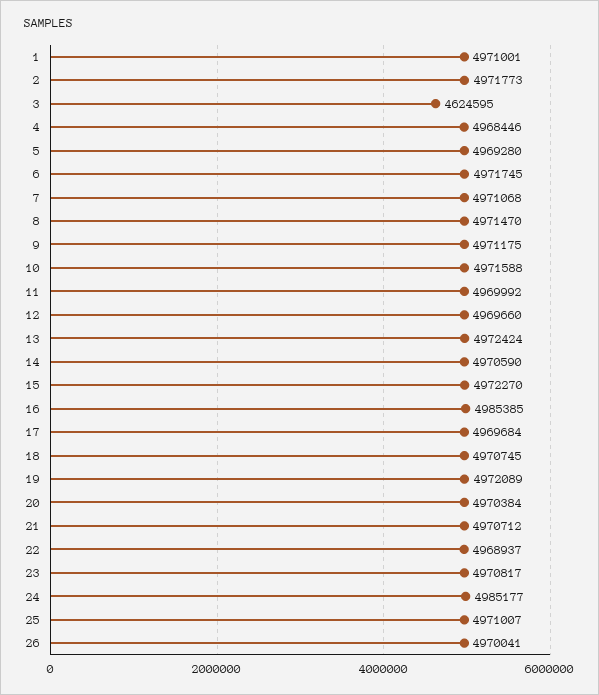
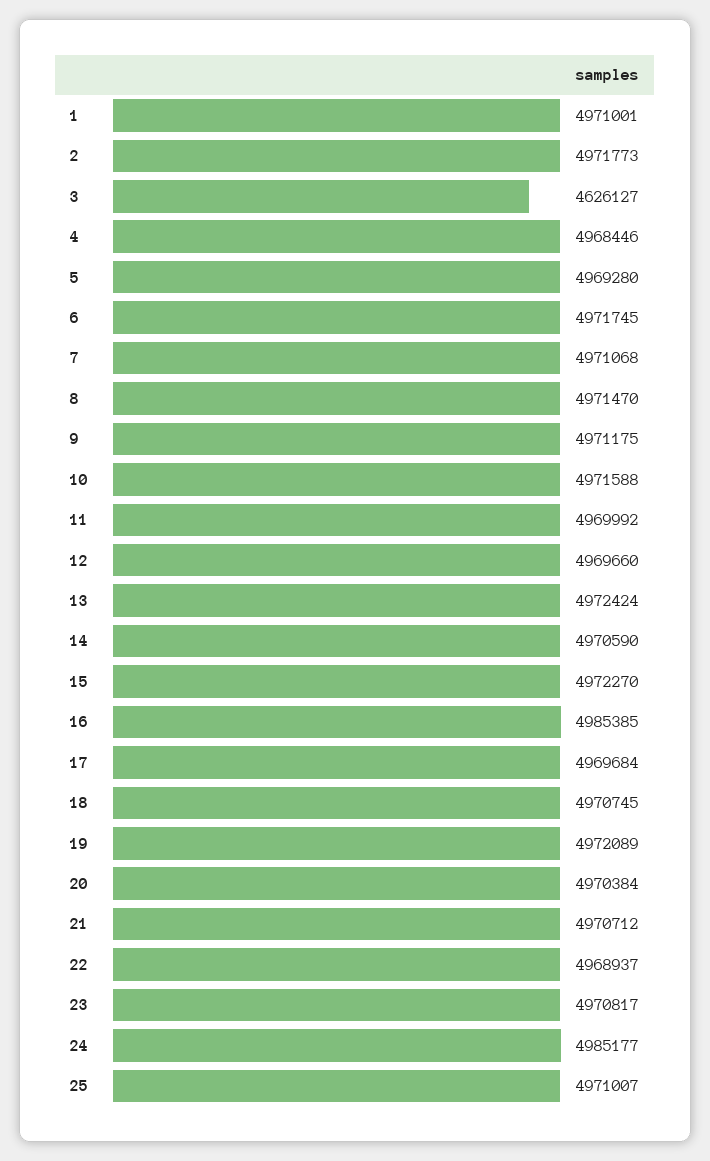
  {
    "1": 4971001,
    "2": 4971773,
-   "3": 4624595,
+   "3": 4626127,
    "4": 4968446,
    "5": 4969280,
    "6": 4971745,
    "7": 4971068,
    "8": 4971470,
    "9": 4971175,
    "10": 4971588,
    "11": 4969992,
    "12": 4969660,
    "13": 4972424,
    "14": 4970590,
    "15": 4972270,
    "16": 4985385,
    "17": 4969684,
    "18": 4970745,
    "19": 4972089,
    "20": 4970384,
    "21": 4970712,
    "22": 4968937,
    "23": 4970817,
    "24": 4985177,
-   "25": 4971007,
+   "25": 4971007
-   "26": 4970041
  }

